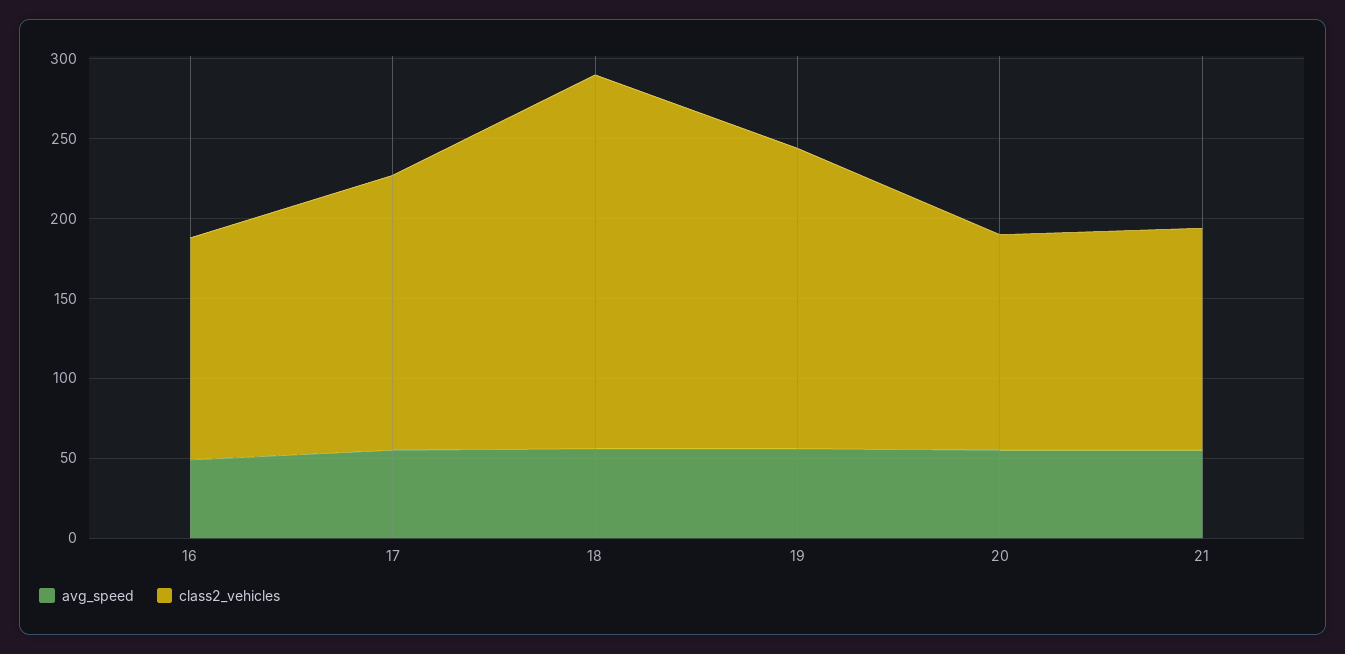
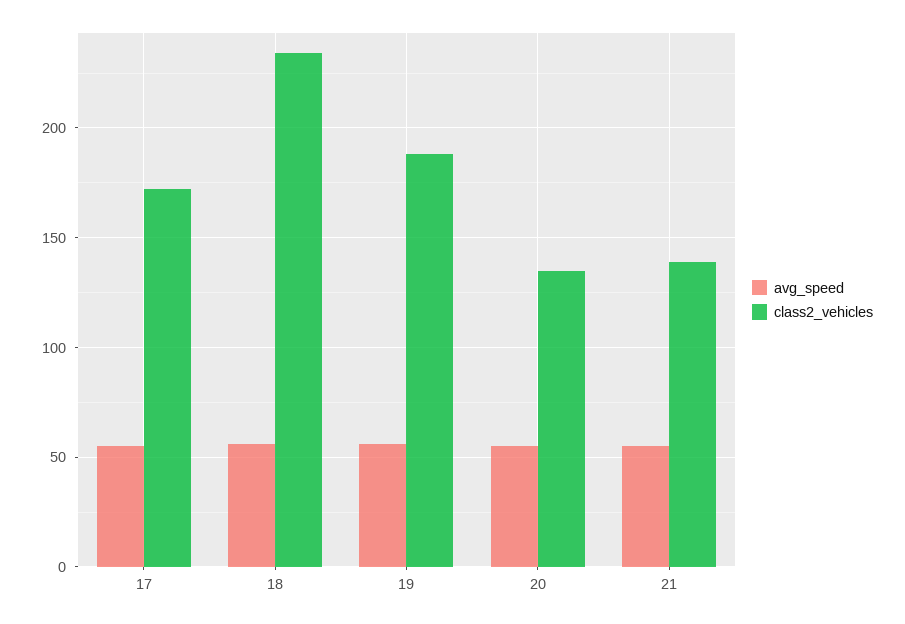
  {
    "avg_speed": {
-     "16": 50,
      "17": 55,
      "18": 55,
      "19": 55,
      "20": 55,
      "21": 55
    },
    "class2_vehicles": {
-     "16": 140,
      "17": 170,
      "18": 235,
      "19": 190,
      "20": 135,
      "21": 140
    }
  }

